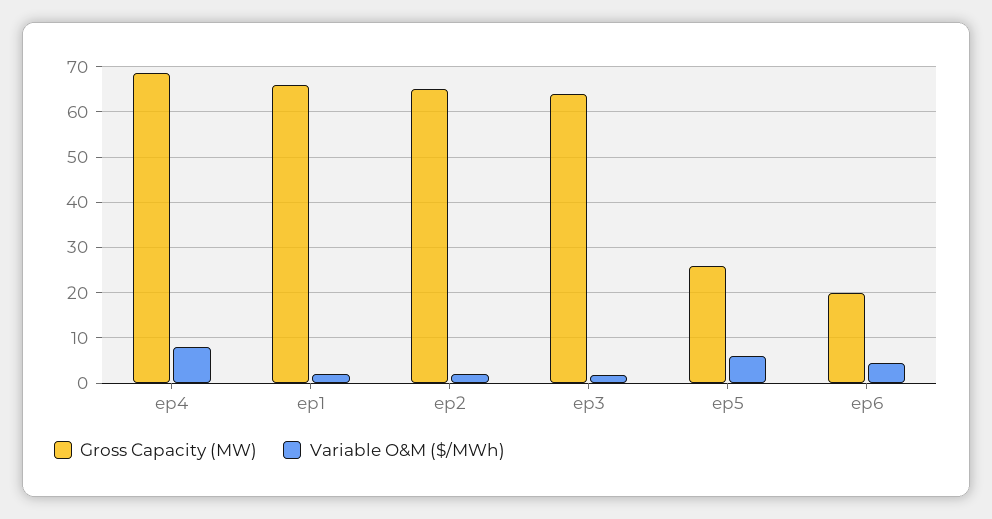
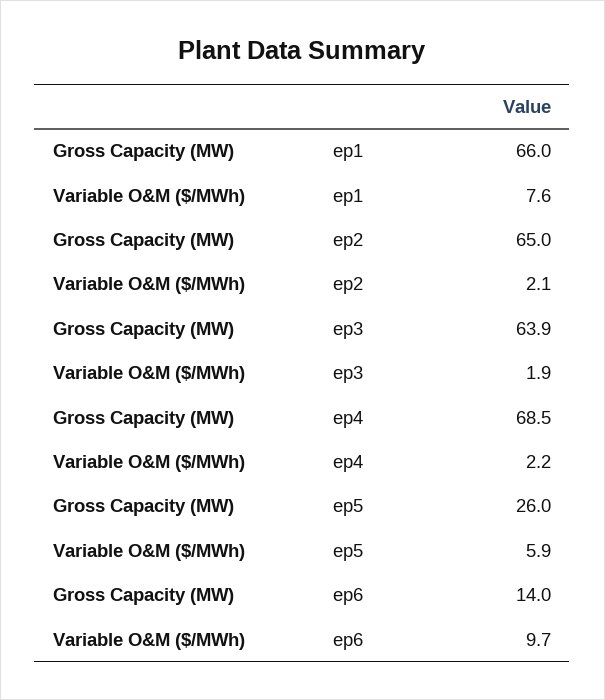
  {
    "Gross Capacity (MW)": {
      "ep4": 68.5,
      "ep1": 66,
      "ep2": 65,
      "ep3": 63.9,
      "ep5": 26,
-     "ep6": 20
+     "ep6": 14
    },
    "Variable O&M ($/MWh)": {
-     "ep4": 8,
+     "ep4": 2.2,
-     "ep1": 2,
+     "ep1": 7.6,
      "ep2": 2.1,
      "ep3": 1.9,
      "ep5": 5.9,
-     "ep6": 4
+     "ep6": 9.7
    }
  }

